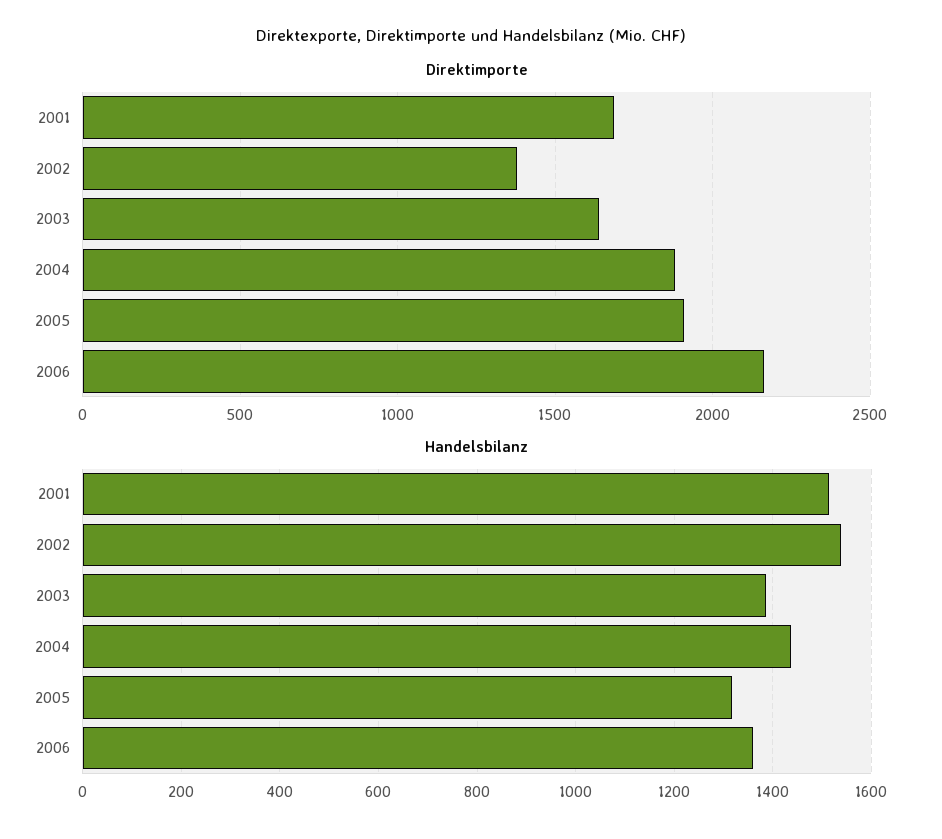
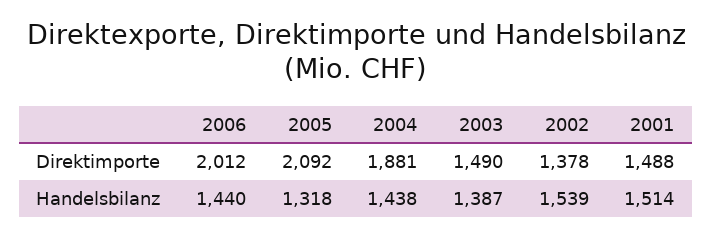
  {
    "Direktimporte": {
-     "2001": 1700,
+     "2001": 1488,
      "2002": 1378,
-     "2003": 1650,
+     "2003": 1490,
      "2004": 1881,
-     "2005": 1900,
+     "2005": 2092,
-     "2006": 2150
+     "2006": 2012
    },
    "Handelsbilanz": {
      "2001": 1514,
      "2002": 1539,
      "2003": 1387,
      "2004": 1438,
      "2005": 1318,
-     "2006": 1360
+     "2006": 1440
    }
  }

